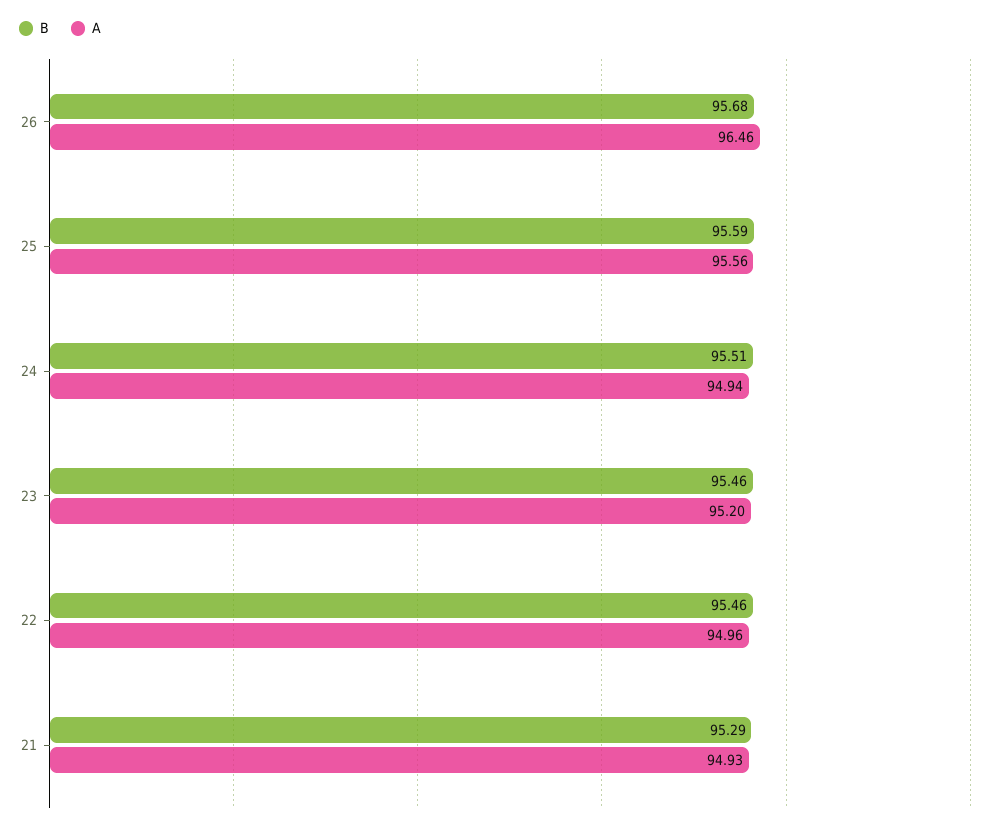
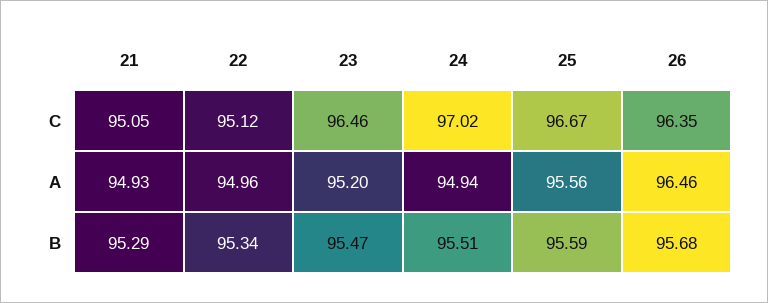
  {
    "B": {
      "26": 95.68,
      "25": 95.59,
      "24": 95.51,
-     "23": 95.46,
+     "23": 95.47,
-     "22": 95.46,
+     "22": 95.34,
      "21": 95.29
    },
    "A": {
      "26": 96.46,
      "25": 95.56,
      "24": 94.94,
      "23": 95.2,
      "22": 94.96,
      "21": 94.93
-   }
+   },
+   "C": {
+     "21": 95.05,
+     "22": 95.12,
+     "23": 96.46,
+     "24": 97.02,
+     "25": 96.67,
+     "26": 96.35
+   }
  }

